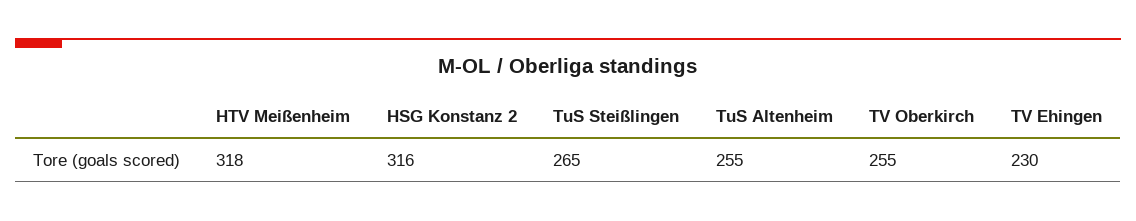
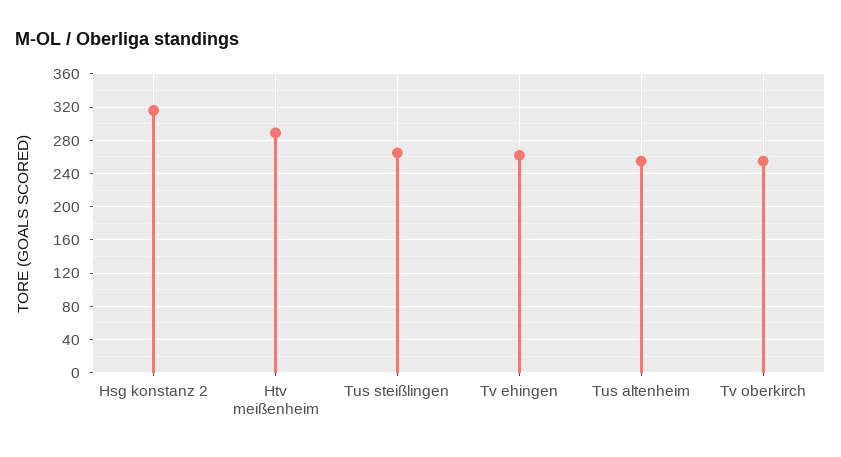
  {
-   "HTV Meißenheim": 318,
+   "HTV Meißenheim": 290,
    "HSG Konstanz 2": 316,
    "TuS Steißlingen": 265,
    "TuS Altenheim": 255,
    "TV Oberkirch": 255,
-   "TV Ehingen": 230
+   "TV Ehingen": 260
  }

